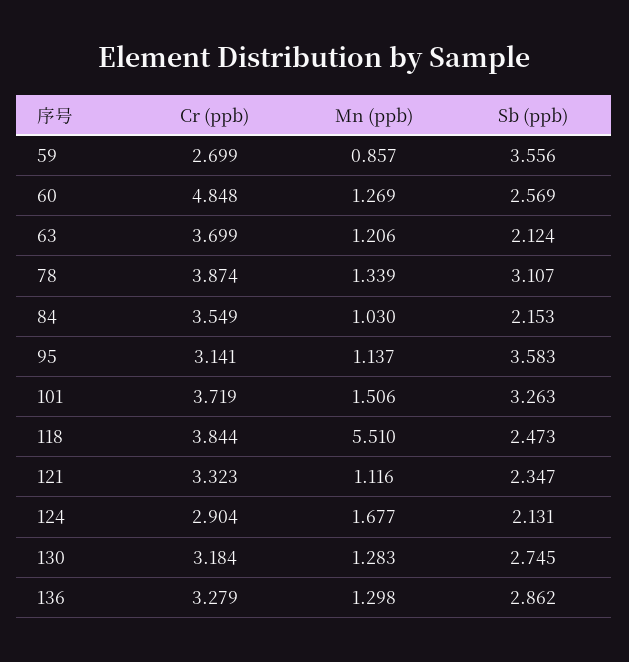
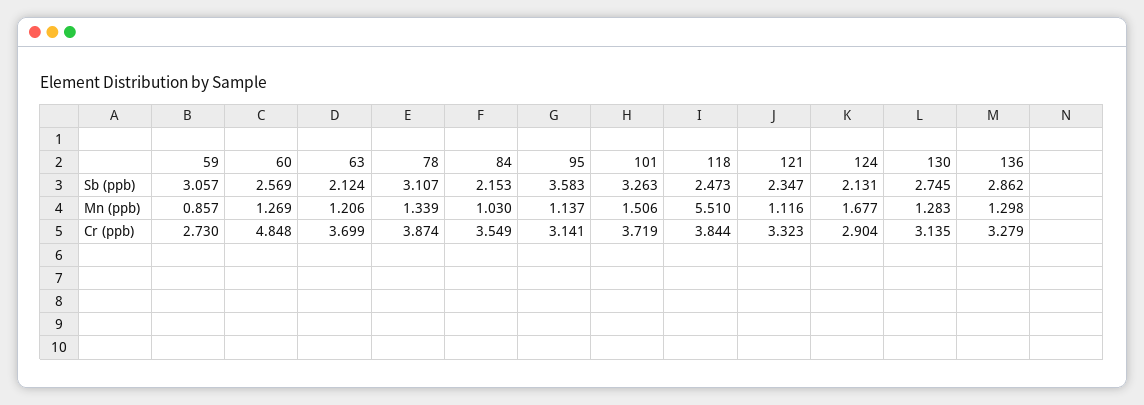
  {
    "Cr (ppb)": {
-     "59": 2.699,
+     "59": 2.73,
      "60": 4.848,
      "63": 3.699,
      "78": 3.874,
      "84": 3.549,
      "95": 3.141,
      "101": 3.719,
      "118": 3.844,
      "121": 3.323,
      "124": 2.904,
-     "130": 3.184,
+     "130": 3.135,
      "136": 3.279
    },
    "Mn (ppb)": {
      "59": 0.857,
      "60": 1.269,
      "63": 1.206,
      "78": 1.339,
      "84": 1.03,
      "95": 1.137,
      "101": 1.506,
      "118": 5.51,
      "121": 1.116,
      "124": 1.677,
      "130": 1.283,
      "136": 1.298
    },
    "Sb (ppb)": {
-     "59": 3.556,
+     "59": 3.057,
      "60": 2.569,
      "63": 2.124,
      "78": 3.107,
      "84": 2.153,
      "95": 3.583,
      "101": 3.263,
      "118": 2.473,
      "121": 2.347,
      "124": 2.131,
      "130": 2.745,
      "136": 2.862
    }
  }

